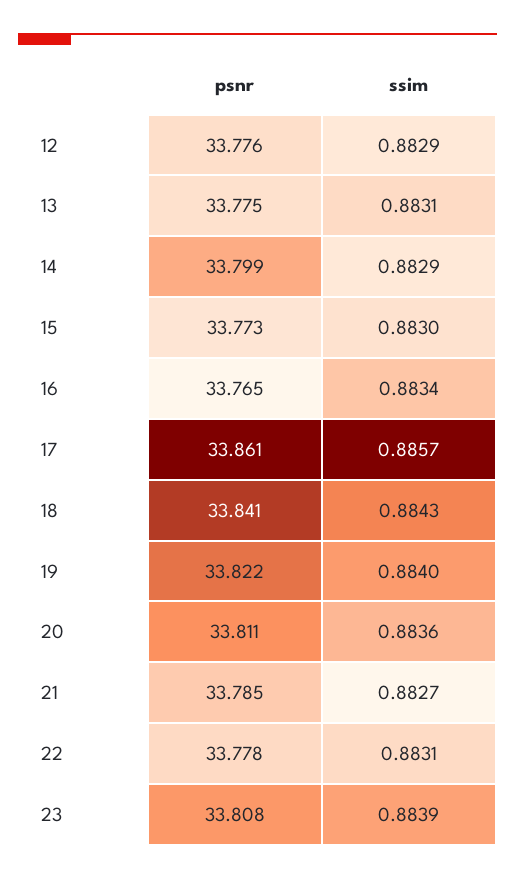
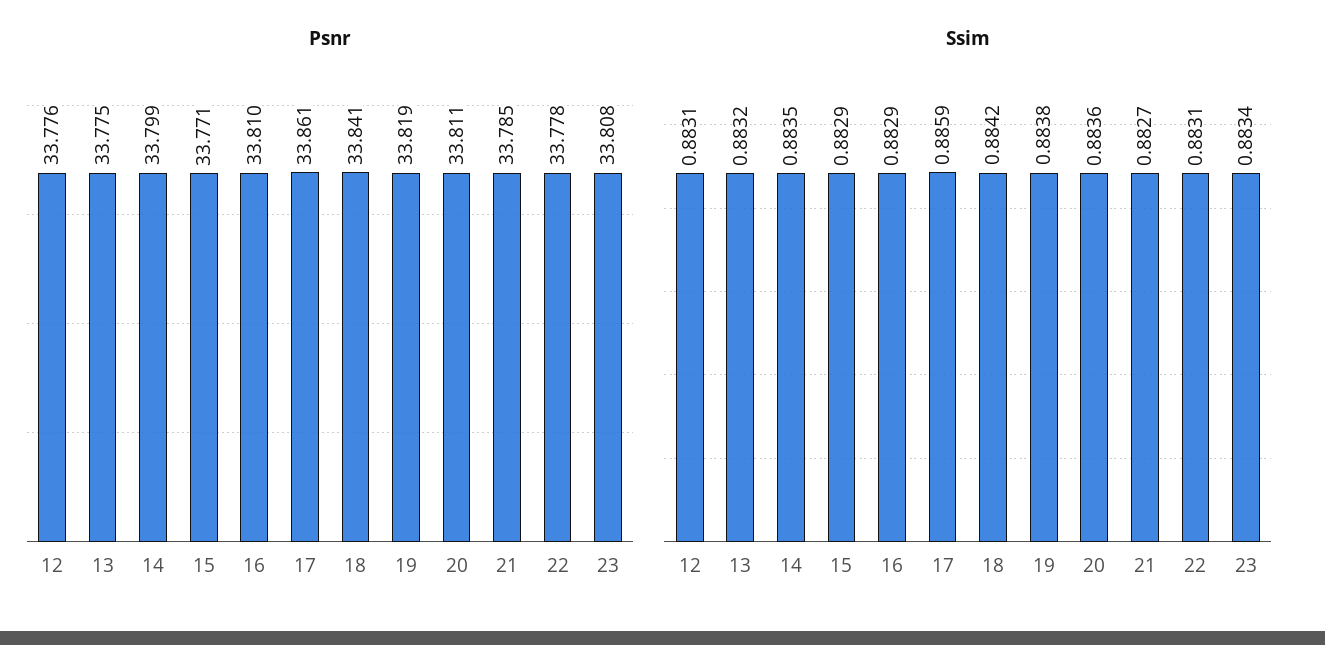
  {
    "psnr": {
      "12": 33.776,
      "13": 33.775,
      "14": 33.799,
-     "15": 33.773,
+     "15": 33.771,
-     "16": 33.765,
+     "16": 33.81,
      "17": 33.861,
      "18": 33.841,
-     "19": 33.822,
+     "19": 33.819,
      "20": 33.811,
      "21": 33.785,
      "22": 33.778,
      "23": 33.808
    },
    "ssim": {
-     "12": 0.8829,
+     "12": 0.8831,
-     "13": 0.8831,
+     "13": 0.8832,
-     "14": 0.8829,
+     "14": 0.8835,
-     "15": 0.883,
+     "15": 0.8829,
-     "16": 0.8834,
+     "16": 0.8829,
-     "17": 0.8857,
+     "17": 0.8859,
-     "18": 0.8843,
+     "18": 0.8842,
-     "19": 0.884,
+     "19": 0.8838,
      "20": 0.8836,
      "21": 0.8827,
      "22": 0.8831,
-     "23": 0.8839
+     "23": 0.8834
    }
  }

